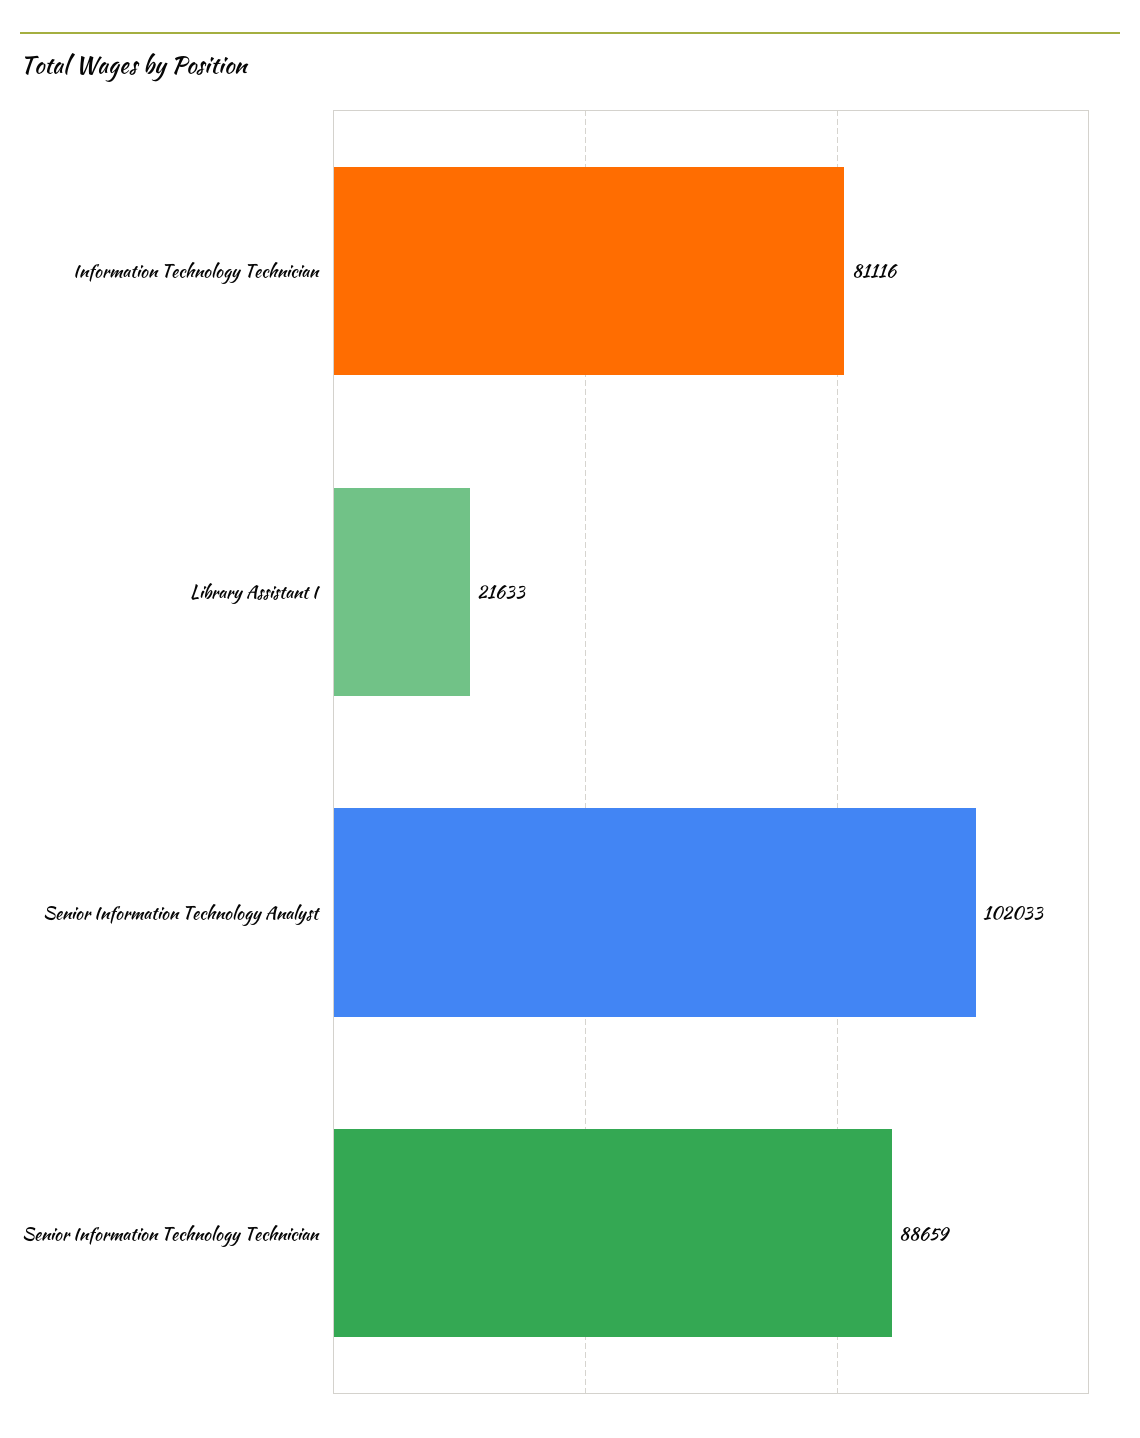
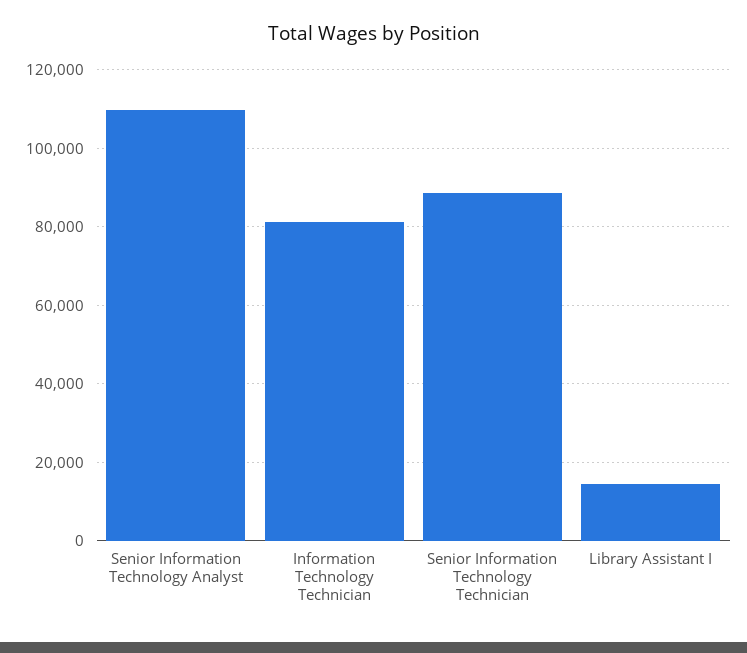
  {
    "Information Technology Technician": 81116,
-   "Library Assistant I": 21633,
+   "Library Assistant I": 14000,
-   "Senior Information Technology Analyst": 102033,
+   "Senior Information Technology Analyst": 110000,
    "Senior Information Technology Technician": 88659
  }

